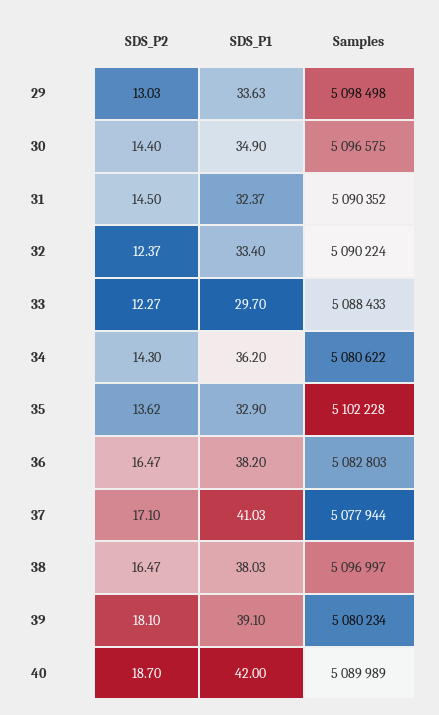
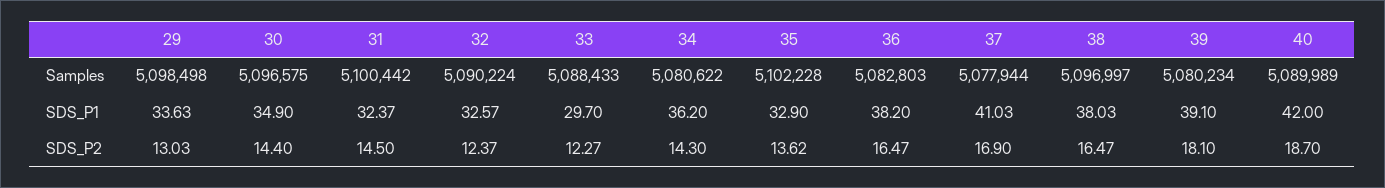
  {
    "SDS_P2": {
      "29": 13.03,
      "30": 14.4,
      "31": 14.5,
      "32": 12.37,
      "33": 12.27,
      "34": 14.3,
      "35": 13.62,
      "36": 16.47,
-     "37": 17.1,
+     "37": 16.9,
      "38": 16.47,
      "39": 18.1,
      "40": 18.7
    },
    "SDS_P1": {
      "29": 33.63,
      "30": 34.9,
      "31": 32.37,
-     "32": 33.4,
+     "32": 32.57,
      "33": 29.7,
      "34": 36.2,
      "35": 32.9,
      "36": 38.2,
      "37": 41.03,
      "38": 38.03,
      "39": 39.1,
      "40": 42
    },
    "Samples": {
      "29": 5098498,
      "30": 5096575,
-     "31": 5090352,
+     "31": 5100442,
      "32": 5090224,
      "33": 5088433,
      "34": 5080622,
      "35": 5102228,
      "36": 5082803,
      "37": 5077944,
      "38": 5096997,
      "39": 5080234,
      "40": 5089989
    }
  }

